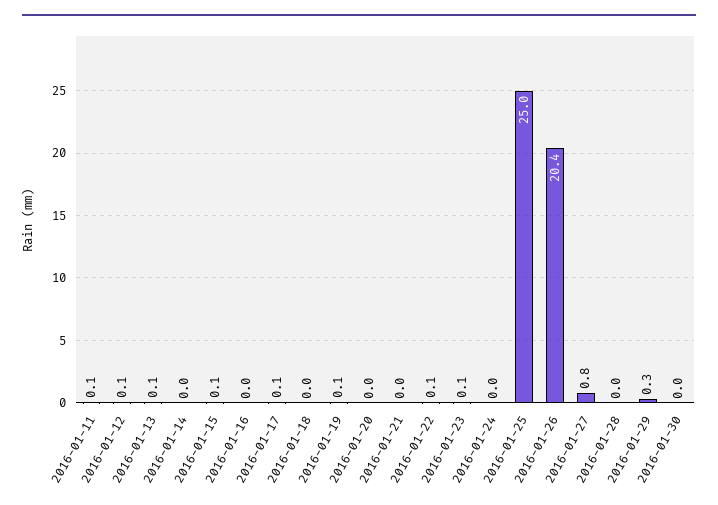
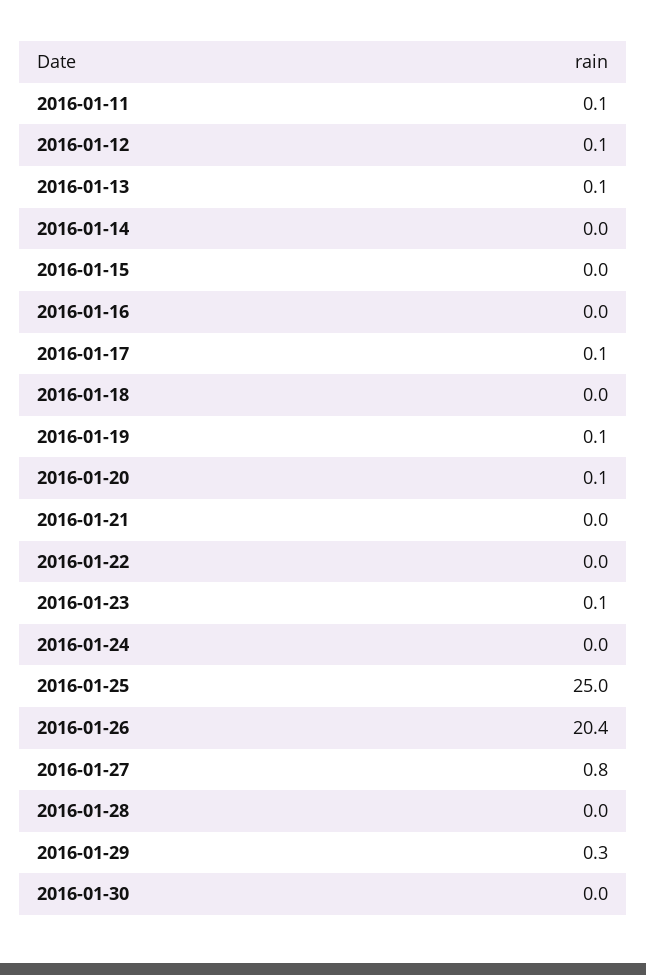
  {
    "2016-01-11": 0.1,
    "2016-01-12": 0.1,
    "2016-01-13": 0.1,
    "2016-01-14": 0,
-   "2016-01-15": 0.1,
+   "2016-01-15": 0,
    "2016-01-16": 0,
    "2016-01-17": 0.1,
    "2016-01-18": 0,
    "2016-01-19": 0.1,
-   "2016-01-20": 0,
+   "2016-01-20": 0.1,
    "2016-01-21": 0,
-   "2016-01-22": 0.1,
+   "2016-01-22": 0,
    "2016-01-23": 0.1,
    "2016-01-24": 0,
    "2016-01-25": 25,
    "2016-01-26": 20.4,
    "2016-01-27": 0.8,
    "2016-01-28": 0,
    "2016-01-29": 0.3,
    "2016-01-30": 0
  }

